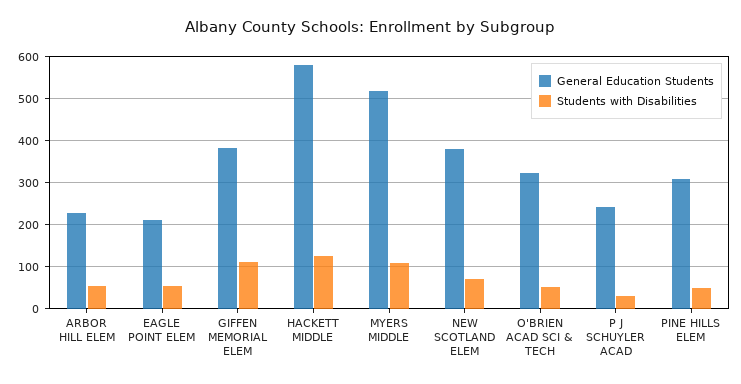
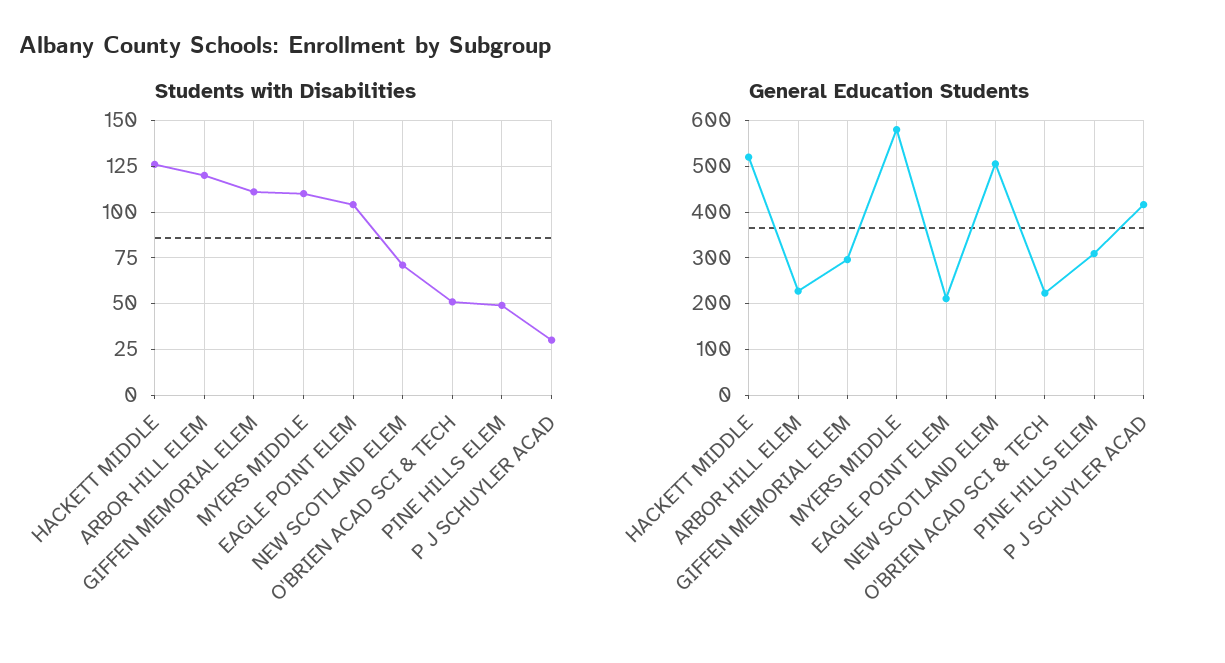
  {
    "General Education Students": {
      "ARBOR HILL ELEM": 220,
      "EAGLE POINT ELEM": 220,
-     "GIFFEN MEMORIAL ELEM": 380,
+     "GIFFEN MEMORIAL ELEM": 300,
-     "HACKETT MIDDLE": 580,
+     "HACKETT MIDDLE": 520,
-     "MYERS MIDDLE": 520,
+     "MYERS MIDDLE": 580,
-     "NEW SCOTLAND ELEM": 380,
+     "NEW SCOTLAND ELEM": 500,
-     "O'BRIEN ACAD SCI & TECH": 320,
+     "O'BRIEN ACAD SCI & TECH": 220,
-     "P J SCHUYLER ACAD": 240,
+     "P J SCHUYLER ACAD": 420,
      "PINE HILLS ELEM": 300
    },
    "Students with Disabilities": {
-     "ARBOR HILL ELEM": 60,
+     "ARBOR HILL ELEM": 120,
-     "EAGLE POINT ELEM": 60,
+     "EAGLE POINT ELEM": 105,
      "GIFFEN MEMORIAL ELEM": 110,
      "HACKETT MIDDLE": 125,
      "MYERS MIDDLE": 110,
      "NEW SCOTLAND ELEM": 70,
      "O'BRIEN ACAD SCI & TECH": 50,
      "P J SCHUYLER ACAD": 30,
      "PINE HILLS ELEM": 50
    }
  }

